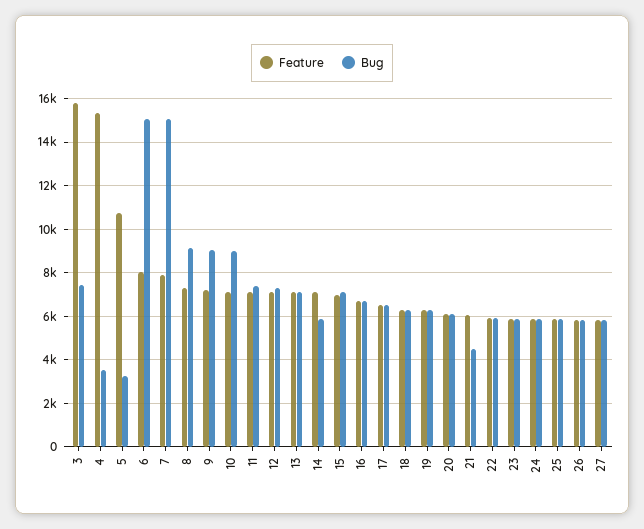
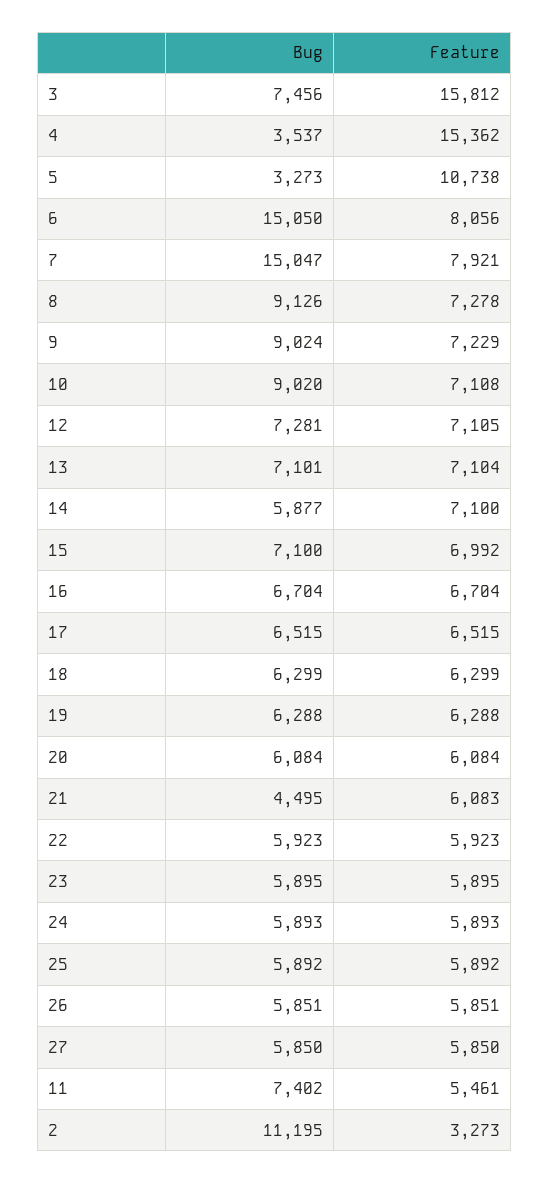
  {
    "Feature": {
      "3": 15812,
      "4": 15362,
      "5": 10738,
      "6": 8056,
      "7": 7921,
      "8": 7278,
      "9": 7229,
      "10": 7108,
-     "11": 7000,
+     "11": 5461,
      "12": 7105,
      "13": 7104,
      "14": 7100,
      "15": 6992,
      "16": 6704,
      "17": 6515,
      "18": 6299,
      "19": 6288,
      "20": 6084,
      "21": 6083,
      "22": 5923,
      "23": 5895,
      "24": 5893,
      "25": 5892,
      "26": 5851,
-     "27": 5850
+     "27": 5850,
+     "2": 3273
    },
    "Bug": {
      "3": 7456,
      "4": 3537,
      "5": 3273,
      "6": 15050,
      "7": 15047,
      "8": 9126,
      "9": 9024,
      "10": 9020,
      "11": 7402,
      "12": 7281,
      "13": 7101,
      "14": 5877,
      "15": 7100,
      "16": 6704,
      "17": 6515,
      "18": 6299,
      "19": 6288,
      "20": 6084,
      "21": 4495,
      "22": 5923,
      "23": 5895,
      "24": 5893,
      "25": 5892,
      "26": 5851,
-     "27": 5850
+     "27": 5850,
+     "2": 11195
    }
  }

